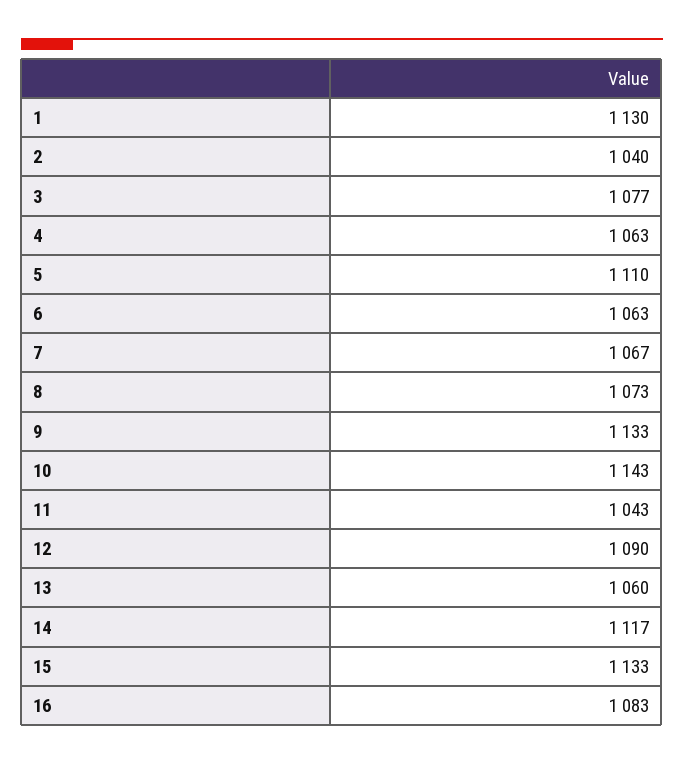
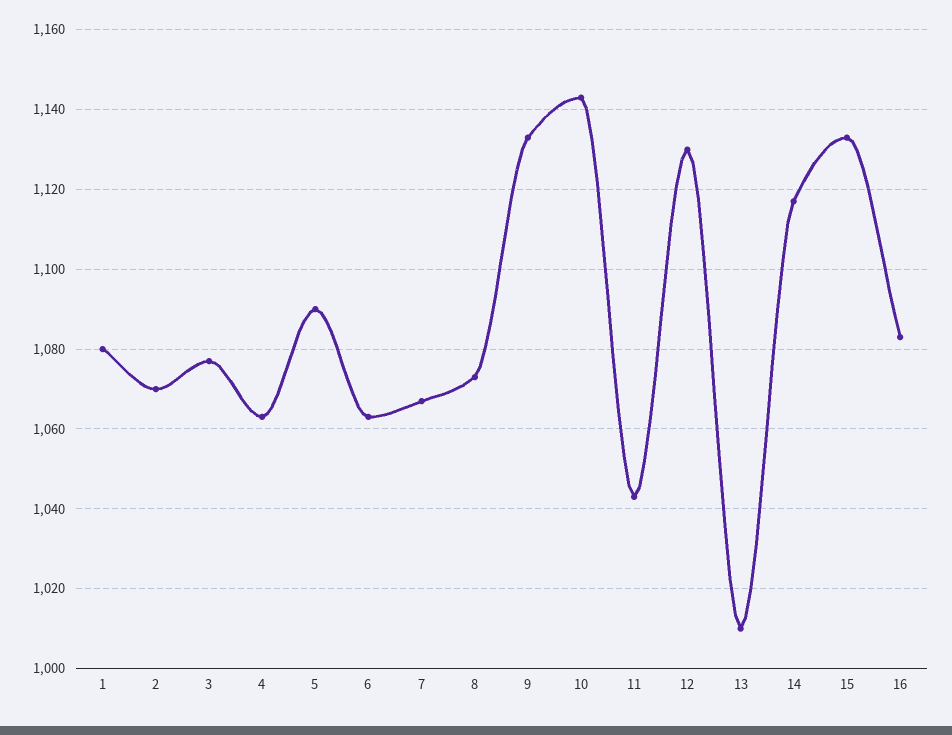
  {
-   "1": 1130,
+   "1": 1080,
-   "2": 1040,
+   "2": 1070,
    "3": 1077,
    "4": 1063,
-   "5": 1110,
+   "5": 1090,
    "6": 1063,
    "7": 1067,
    "8": 1073,
    "9": 1133,
    "10": 1143,
    "11": 1043,
-   "12": 1090,
+   "12": 1130,
-   "13": 1060,
+   "13": 1010,
    "14": 1117,
    "15": 1133,
    "16": 1083
  }

